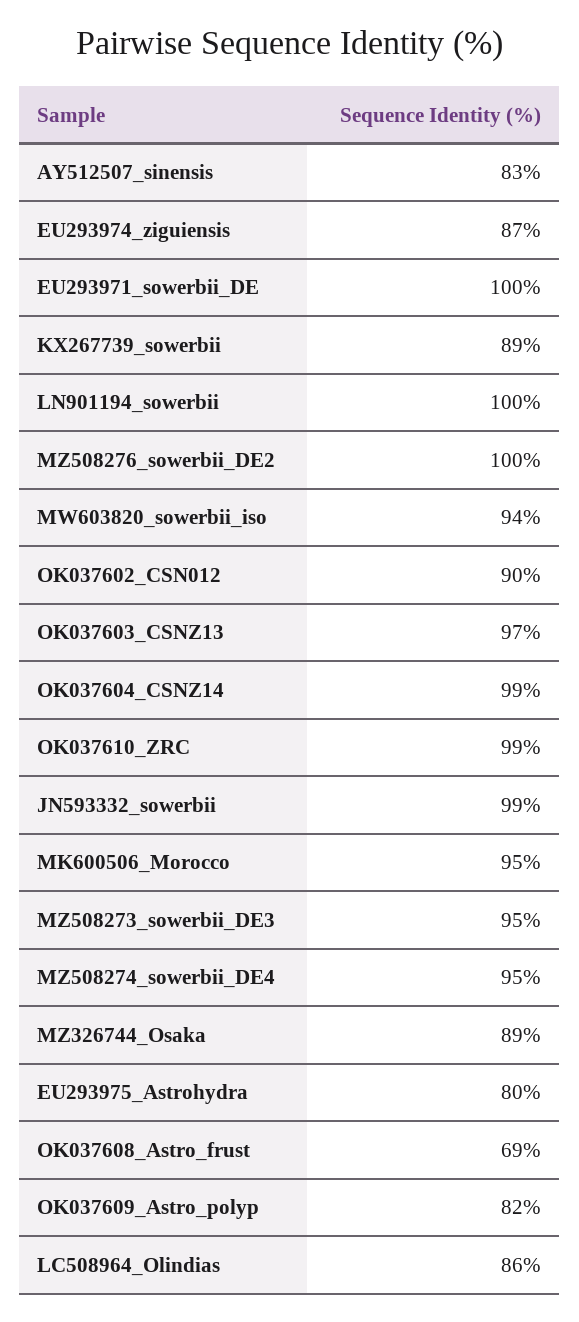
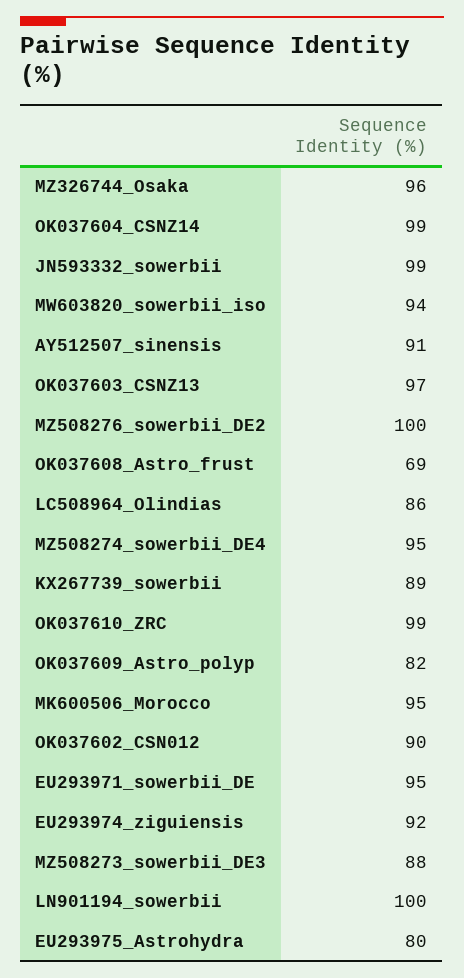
  {
-   "AY512507_sinensis": 83,
+   "AY512507_sinensis": 91,
-   "EU293974_ziguiensis": 87,
+   "EU293974_ziguiensis": 92,
-   "EU293971_sowerbii_DE": 100,
+   "EU293971_sowerbii_DE": 95,
    "KX267739_sowerbii": 89,
    "LN901194_sowerbii": 100,
    "MZ508276_sowerbii_DE2": 100,
    "MW603820_sowerbii_iso": 94,
    "OK037602_CSN012": 90,
    "OK037603_CSNZ13": 97,
    "OK037604_CSNZ14": 99,
    "OK037610_ZRC": 99,
    "JN593332_sowerbii": 99,
    "MK600506_Morocco": 95,
-   "MZ508273_sowerbii_DE3": 95,
+   "MZ508273_sowerbii_DE3": 88,
    "MZ508274_sowerbii_DE4": 95,
-   "MZ326744_Osaka": 89,
+   "MZ326744_Osaka": 96,
    "EU293975_Astrohydra": 80,
    "OK037608_Astro_frust": 69,
    "OK037609_Astro_polyp": 82,
    "LC508964_Olindias": 86
  }

